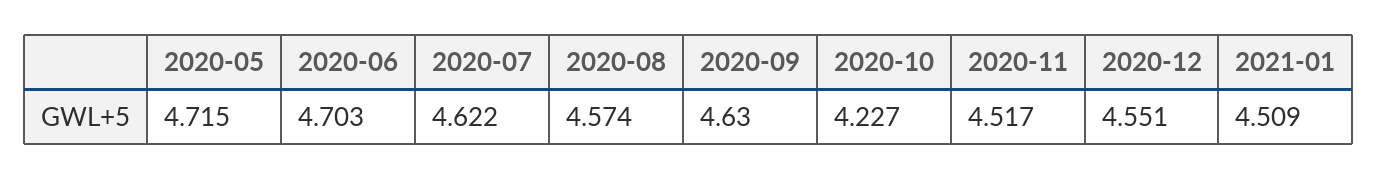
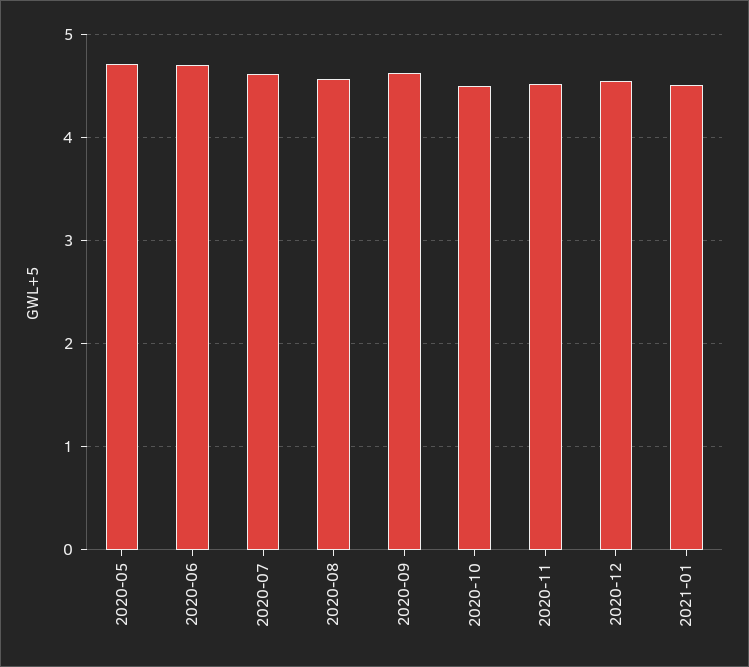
  {
    "2020-05": 4.715,
    "2020-06": 4.703,
    "2020-07": 4.622,
    "2020-08": 4.574,
    "2020-09": 4.63,
-   "2020-10": 4.227,
+   "2020-10": 4.5,
    "2020-11": 4.517,
    "2020-12": 4.551,
    "2021-01": 4.509
  }

